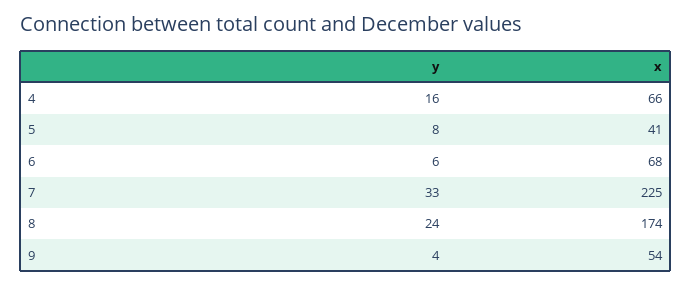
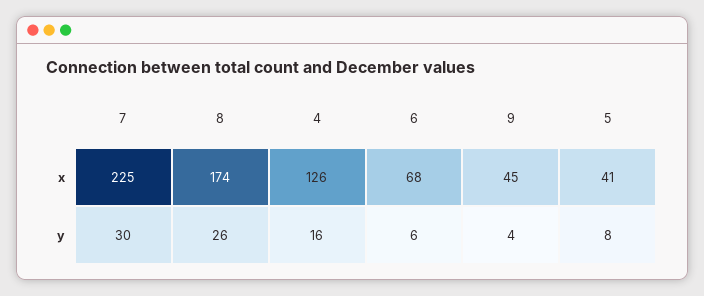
  {
    "y": {
      "4": 16,
      "5": 8,
      "6": 6,
-     "7": 33,
+     "7": 30,
-     "8": 24,
+     "8": 26,
      "9": 4
    },
    "x": {
-     "4": 66,
+     "4": 126,
      "5": 41,
      "6": 68,
      "7": 225,
      "8": 174,
-     "9": 54
+     "9": 45
    }
  }

